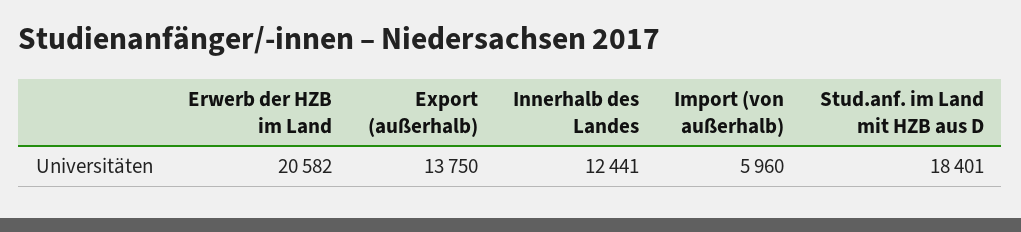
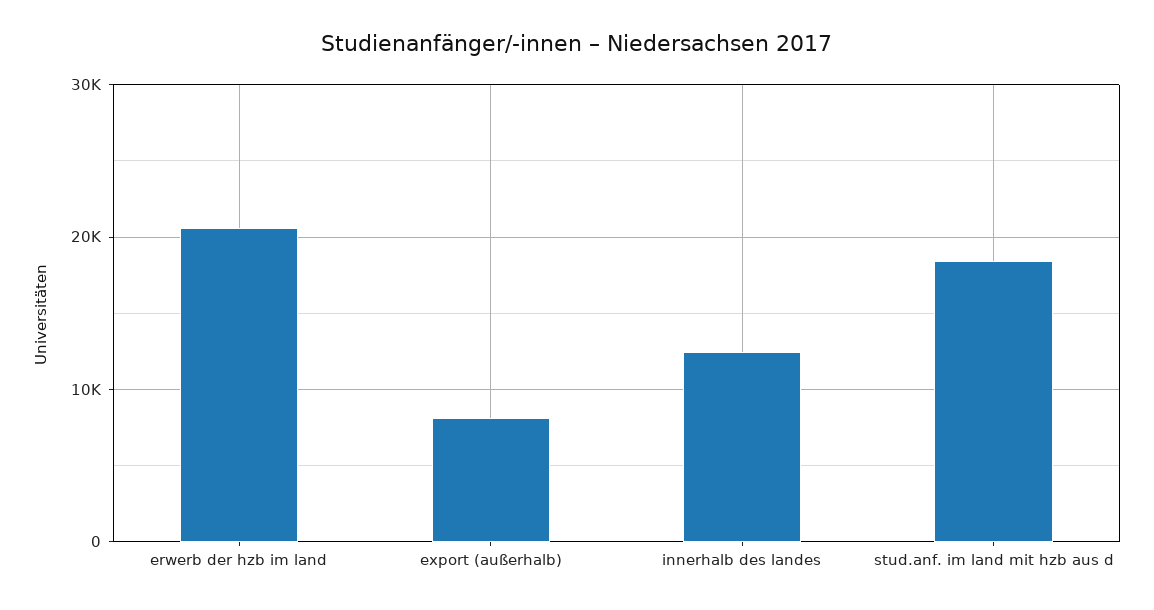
  {
    "Erwerb der HZB im Land": 20582,
-   "Export (außerhalb)": 13750,
+   "Export (außerhalb)": 8000,
    "Innerhalb des Landes": 12441,
-   "Import (von außerhalb)": 5960,
    "Stud.anf. im Land mit HZB aus D": 18401
  }

